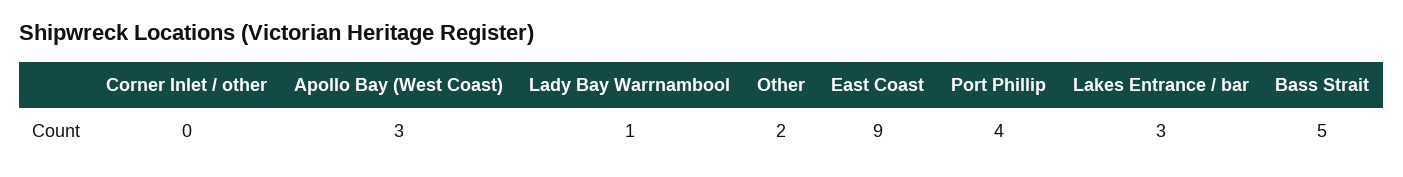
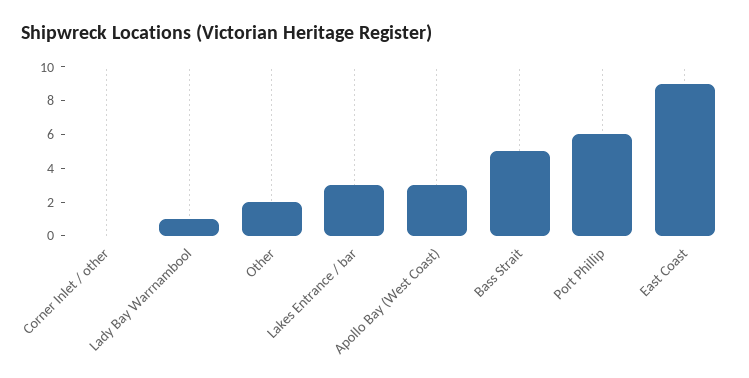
  {
    "Corner Inlet / other": 0,
    "Apollo Bay (West Coast)": 3,
    "Lady Bay Warrnambool": 1,
    "Other": 2,
    "East Coast": 9,
-   "Port Phillip": 4,
+   "Port Phillip": 6,
    "Lakes Entrance / bar": 3,
    "Bass Strait": 5
  }

